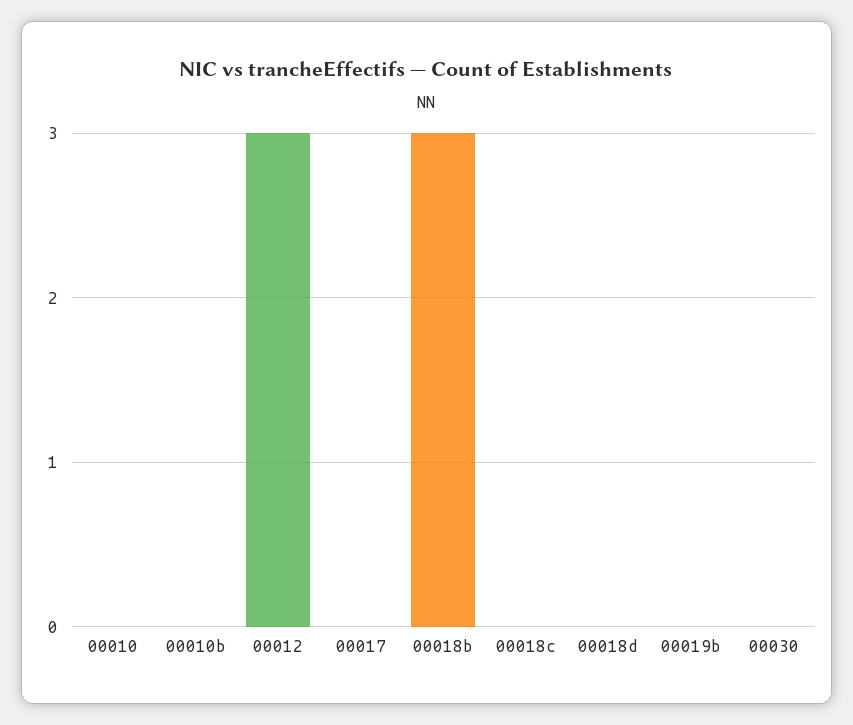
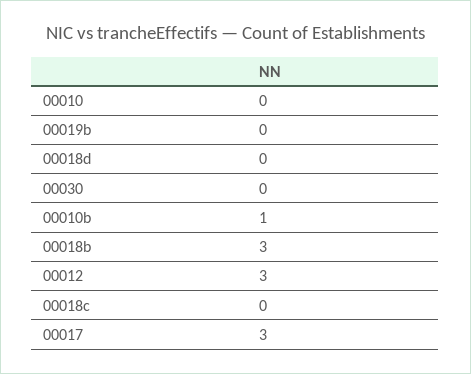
  {
    "00010": 0,
-   "00010b": 0,
+   "00010b": 1,
    "00012": 3,
-   "00017": 0,
+   "00017": 3,
    "00018b": 3,
    "00018c": 0,
    "00018d": 0,
    "00019b": 0,
    "00030": 0
  }

